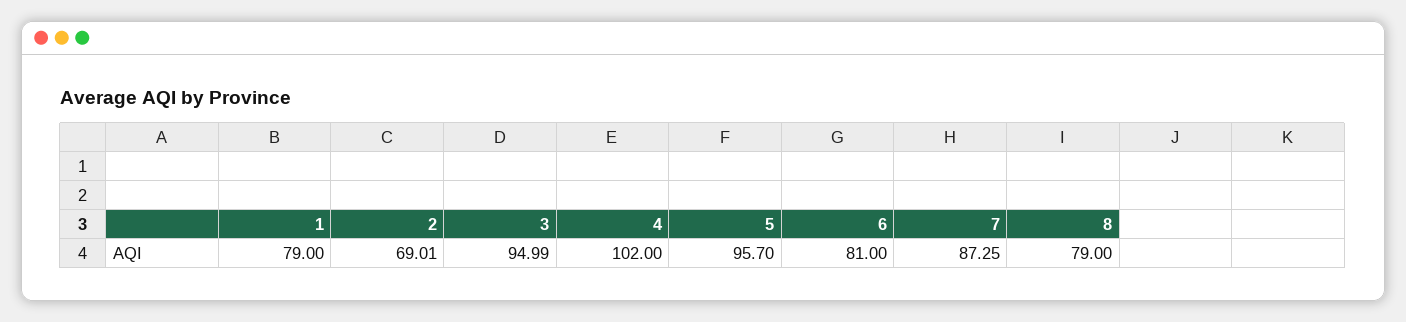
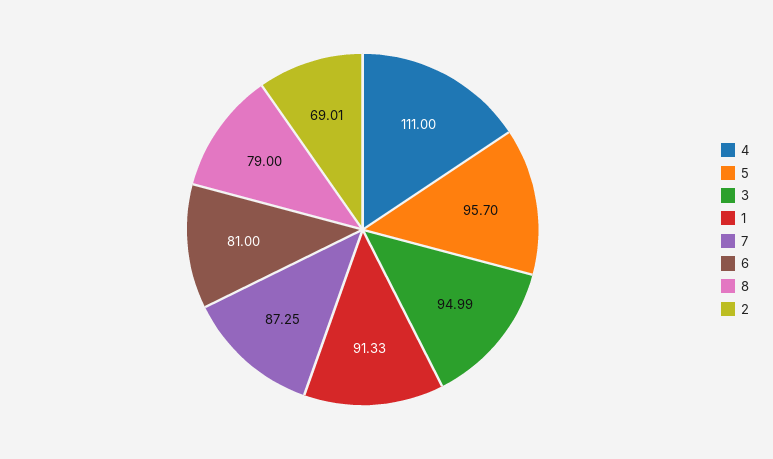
  {
-   "1": 79,
+   "1": 91.33,
    "2": 69.01,
    "3": 94.99,
-   "4": 102,
+   "4": 111,
    "5": 95.7,
    "6": 81,
    "7": 87.25,
    "8": 79
  }

